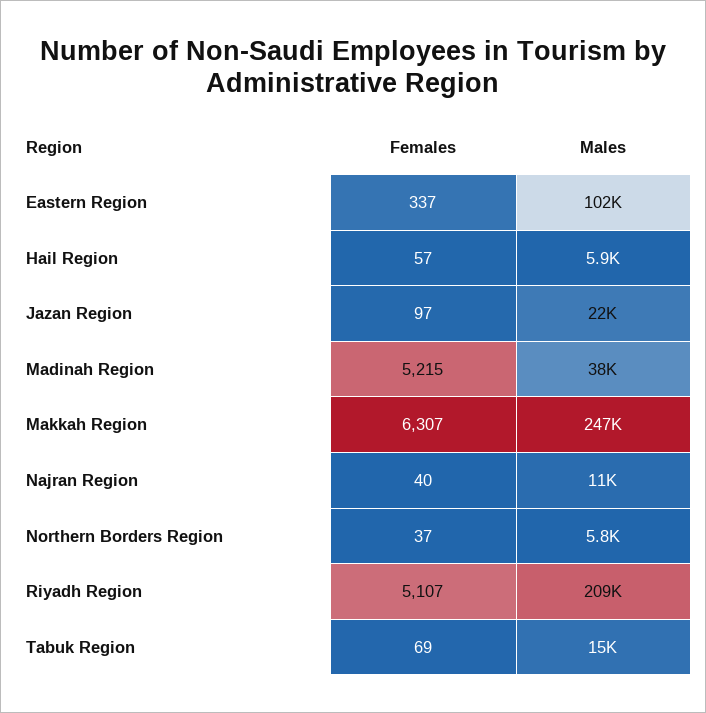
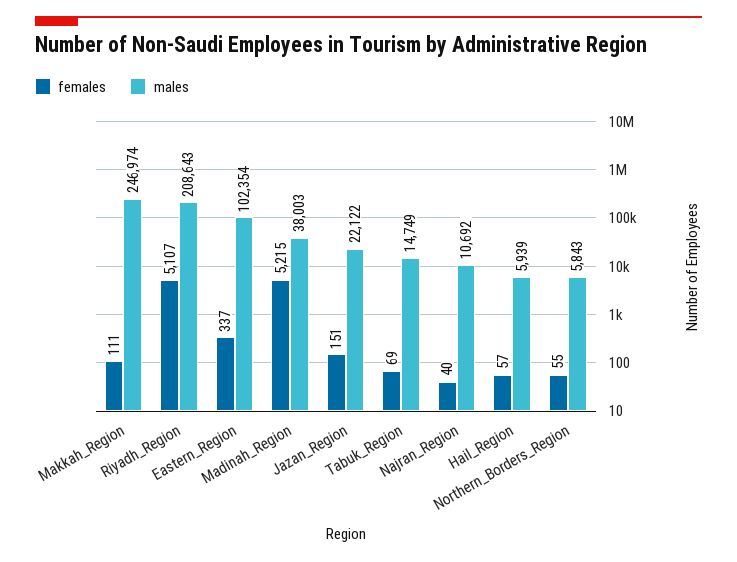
  {
    "Females": {
      "Eastern Region": 337,
      "Hail Region": 57,
-     "Jazan Region": 97,
+     "Jazan Region": 151,
      "Madinah Region": 5215,
-     "Makkah Region": 6307,
+     "Makkah Region": 111,
      "Najran Region": 40,
-     "Northern Borders Region": 37,
+     "Northern Borders Region": 55,
      "Riyadh Region": 5107,
      "Tabuk Region": 69
    },
    "Males": {
      "Eastern Region": 102354,
      "Hail Region": 5939,
      "Jazan Region": 22122,
      "Madinah Region": 38003,
      "Makkah Region": 246974,
      "Najran Region": 10692,
      "Northern Borders Region": 5843,
      "Riyadh Region": 208643,
      "Tabuk Region": 14749
    }
  }

